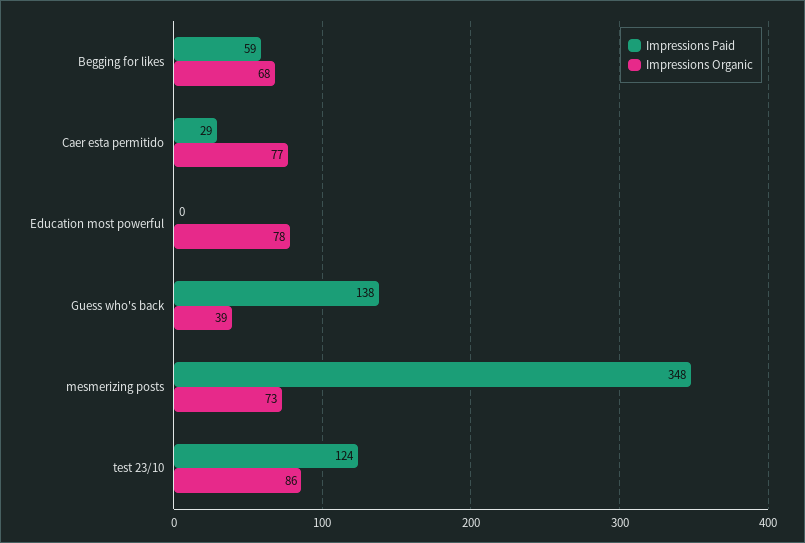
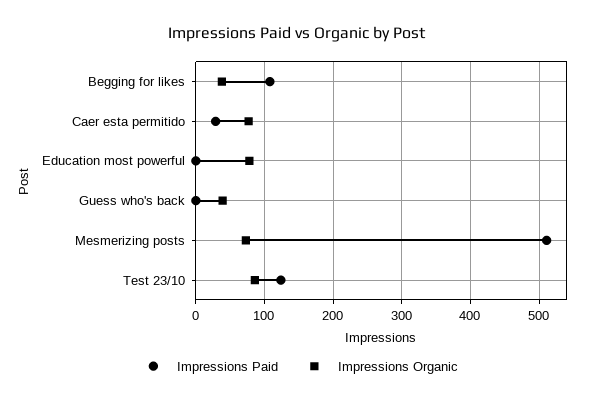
  {
    "Impressions Paid": {
-     "Begging for likes": 59,
+     "Begging for likes": 110,
      "Caer esta permitido": 29,
      "Education most powerful": 0,
-     "Guess who's back": 138,
+     "Guess who's back": 0,
-     "mesmerizing posts": 348,
+     "mesmerizing posts": 510,
      "test 23/10": 124
    },
    "Impressions Organic": {
-     "Begging for likes": 68,
+     "Begging for likes": 40,
      "Caer esta permitido": 77,
      "Education most powerful": 78,
      "Guess who's back": 39,
      "mesmerizing posts": 73,
      "test 23/10": 86
    }
  }

